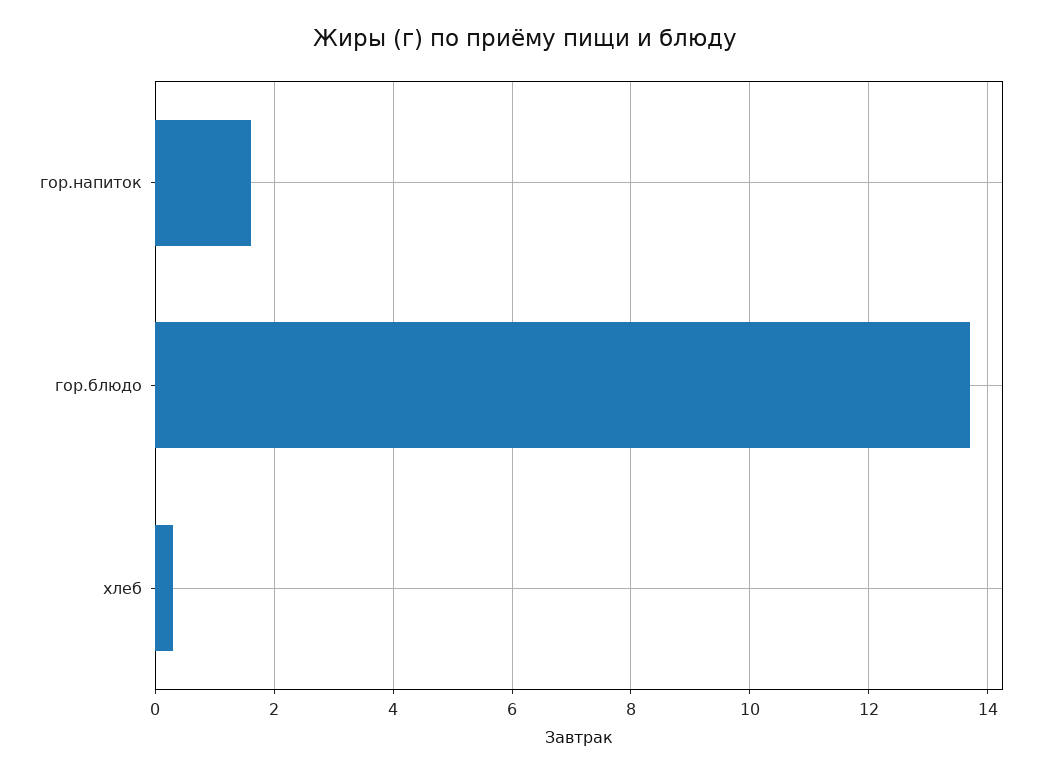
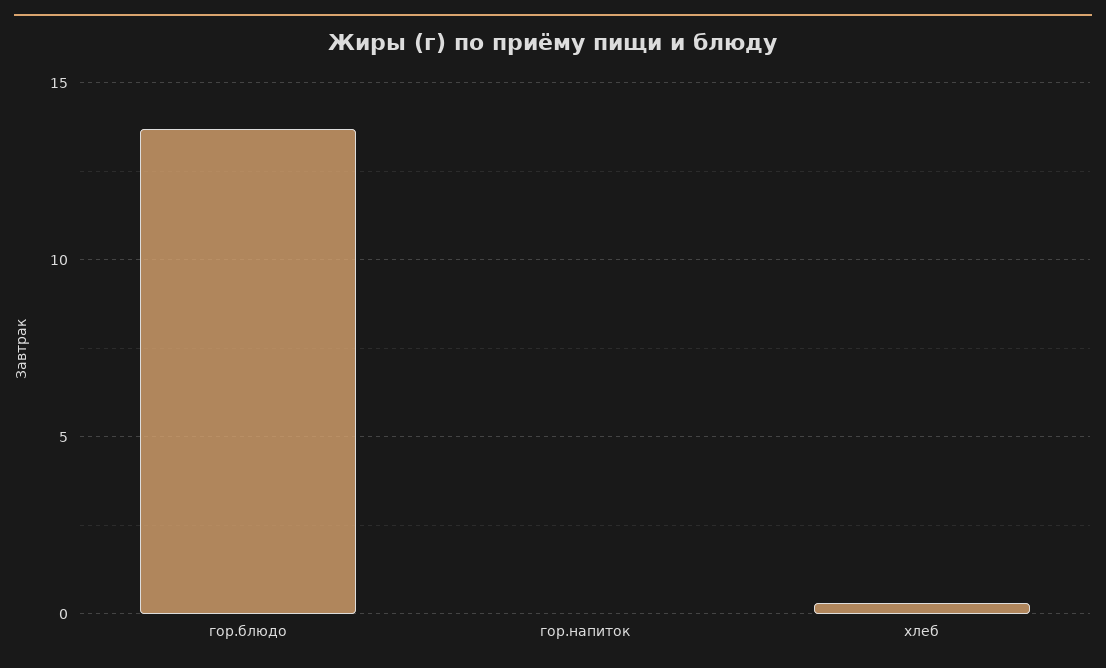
  {
-   "гор.напиток": 1.5,
+   "гор.напиток": 0,
    "гор.блюдо": 13.5,
    "хлеб": 0.5
  }

